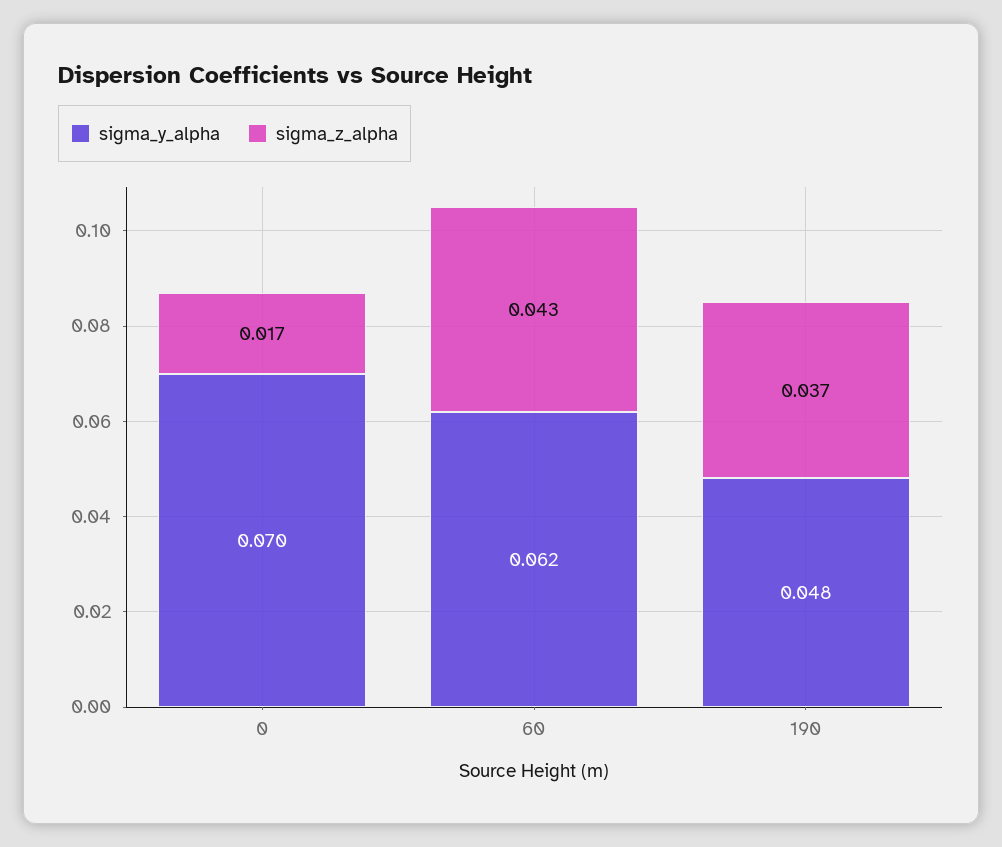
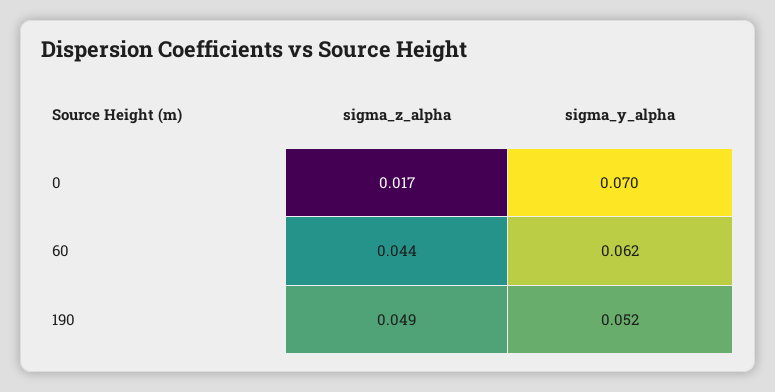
  {
    "sigma_y_alpha": {
      "0": 0.07,
      "60": 0.062,
-     "190": 0.048
+     "190": 0.052
    },
    "sigma_z_alpha": {
      "0": 0.017,
-     "60": 0.043,
+     "60": 0.044,
-     "190": 0.037
+     "190": 0.049
    }
  }

